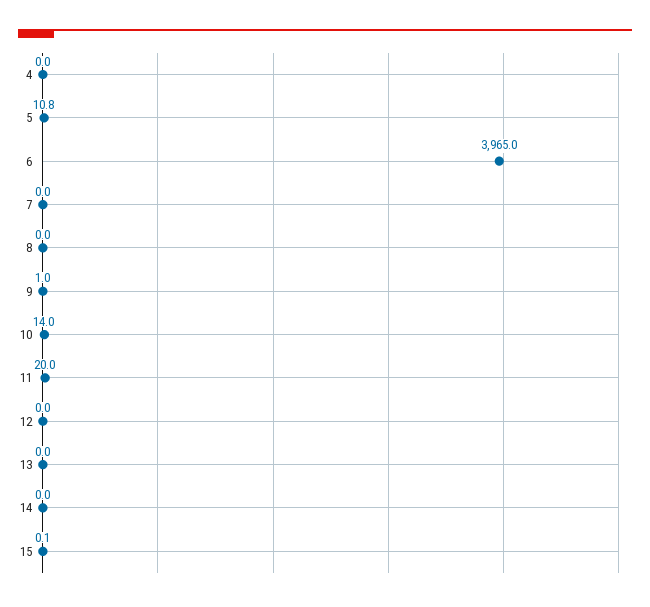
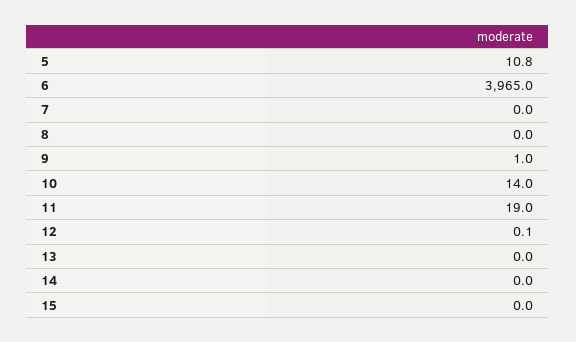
  {
-   "4": 0,
    "5": 10.8,
    "6": 3965,
    "7": 0,
    "8": 0,
    "9": 1,
    "10": 14,
-   "11": 20,
+   "11": 19,
-   "12": 0,
+   "12": 0.1,
    "13": 0,
    "14": 0,
-   "15": 0.1
+   "15": 0
  }

